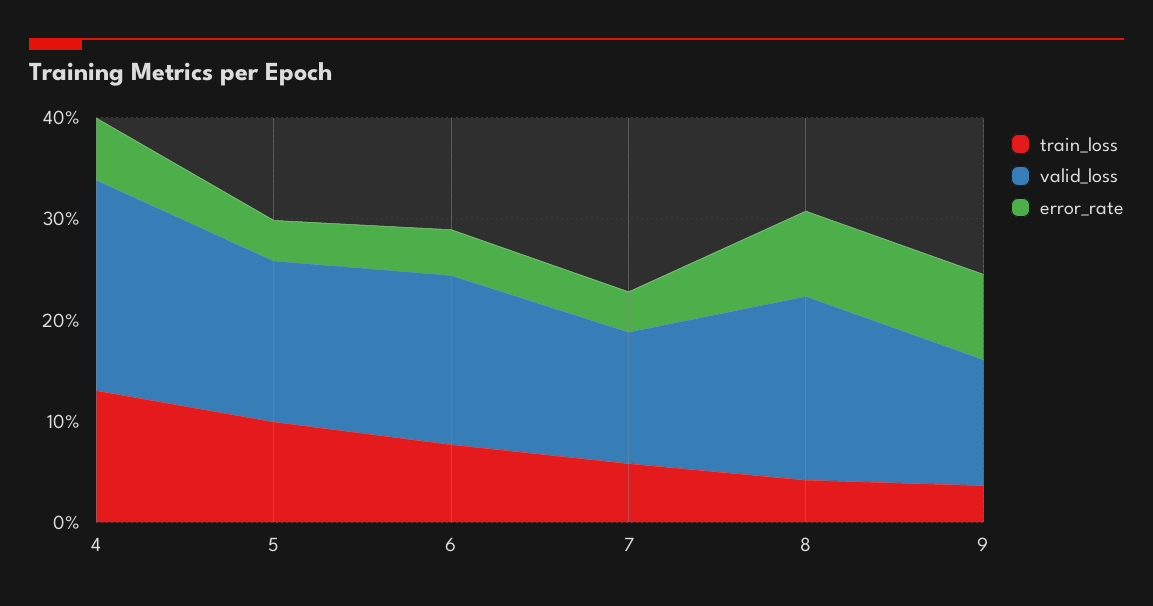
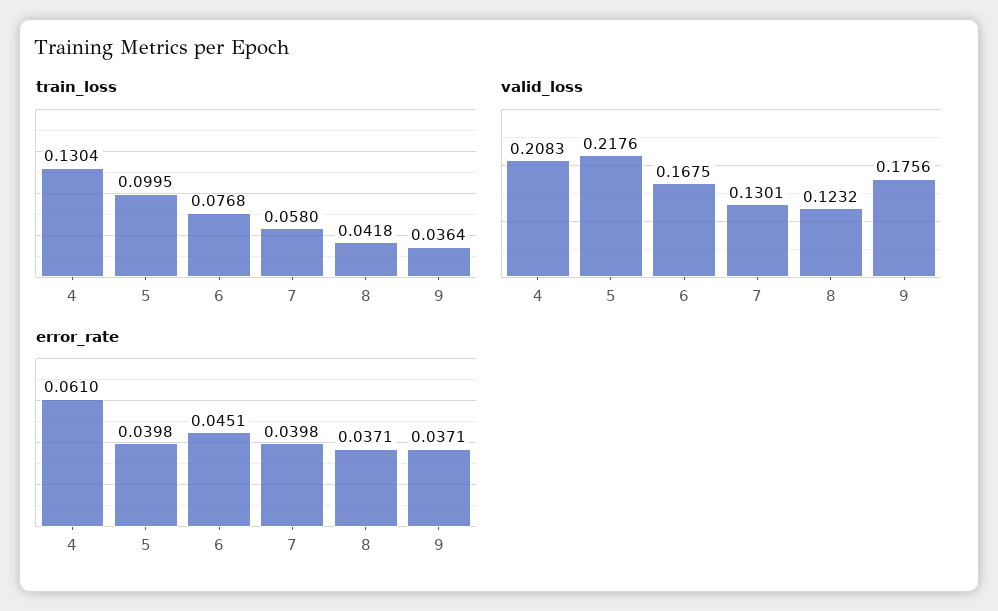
  {
    "train_loss": {
      "4": 0.1304,
      "5": 0.0995,
      "6": 0.0768,
      "7": 0.058,
      "8": 0.0418,
      "9": 0.0364
    },
    "valid_loss": {
      "4": 0.2083,
-     "5": 0.16,
+     "5": 0.2176,
      "6": 0.1675,
      "7": 0.1301,
-     "8": 0.18,
+     "8": 0.1232,
-     "9": 0.12
+     "9": 0.1756
    },
    "error_rate": {
      "4": 0.061,
      "5": 0.0398,
      "6": 0.0451,
      "7": 0.0398,
-     "8": 0.08,
+     "8": 0.0371,
-     "9": 0.08
+     "9": 0.0371
    }
  }

